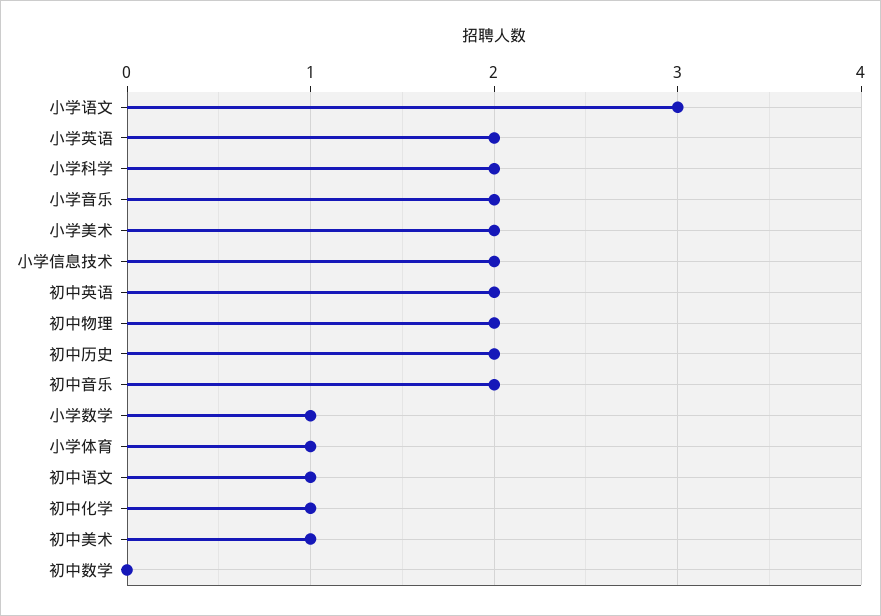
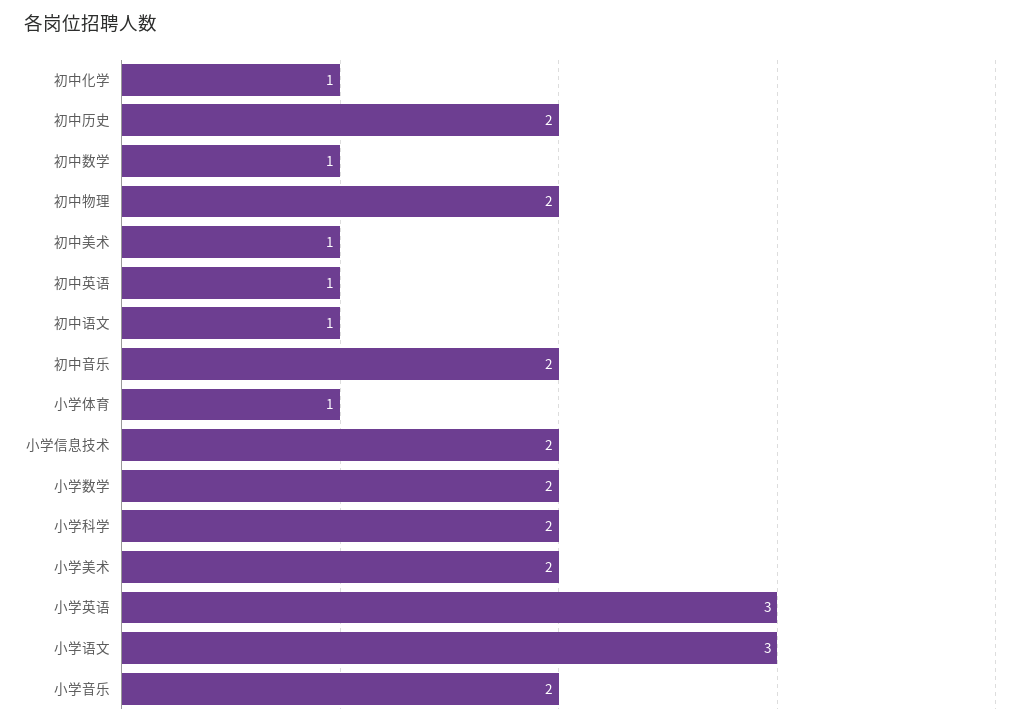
  {
    "小学语文": 3,
-   "小学英语": 2,
+   "小学英语": 3,
    "小学科学": 2,
    "小学音乐": 2,
    "小学美术": 2,
    "小学信息技术": 2,
-   "初中英语": 2,
+   "初中英语": 1,
    "初中物理": 2,
    "初中历史": 2,
    "初中音乐": 2,
-   "小学数学": 1,
+   "小学数学": 2,
    "小学体育": 1,
    "初中语文": 1,
    "初中化学": 1,
    "初中美术": 1,
-   "初中数学": 0
+   "初中数学": 1
  }

